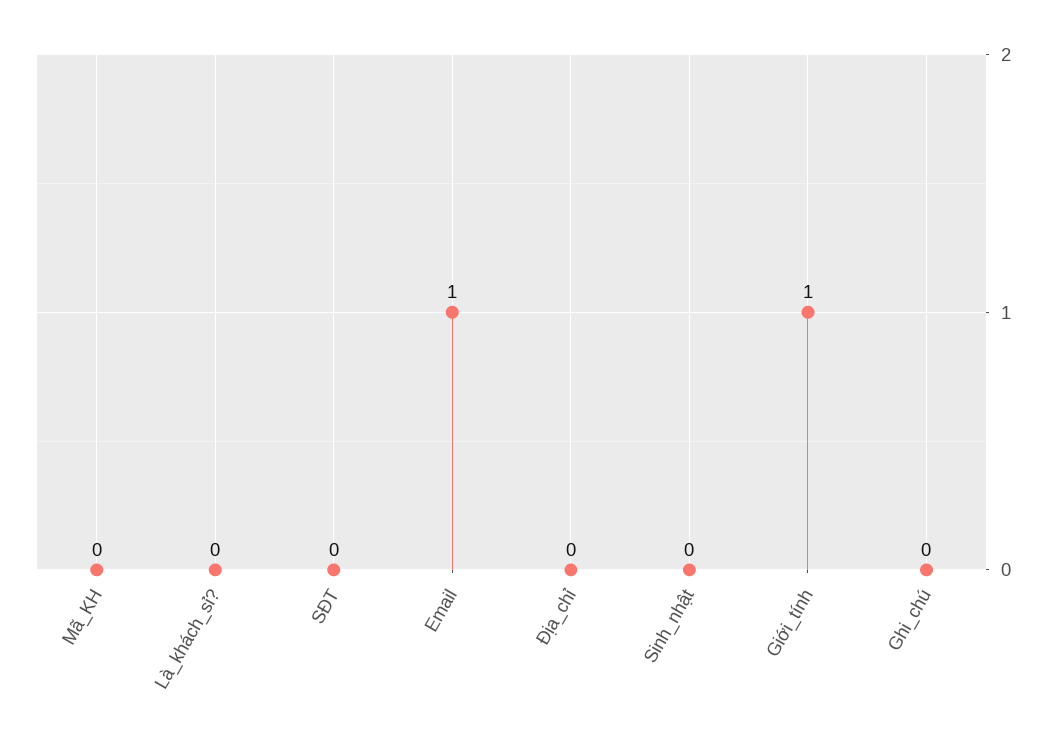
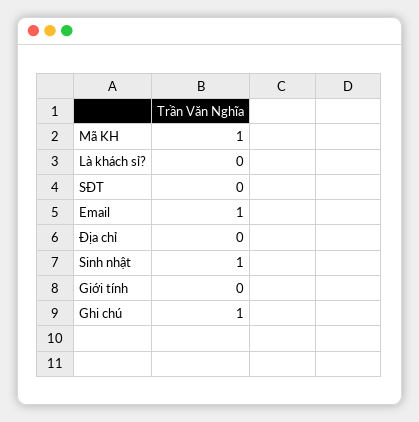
  {
-   "Mã_KH": 0,
+   "Mã_KH": 1,
    "Là_khách_sỉ?": 0,
    "SĐT": 0,
    "Email": 1,
    "Địa_chỉ": 0,
-   "Sinh_nhật": 0,
+   "Sinh_nhật": 1,
-   "Giới_tính": 1,
+   "Giới_tính": 0,
-   "Ghi_chú": 0
+   "Ghi_chú": 1
  }

